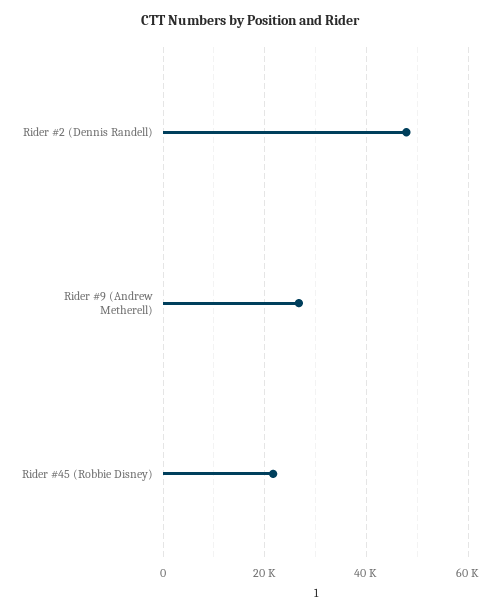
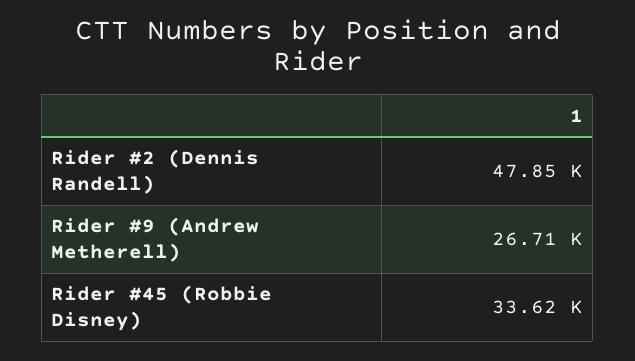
  {
    "Rider #2 (Dennis Randell)": 47850,
    "Rider #9 (Andrew Metherell)": 26710,
-   "Rider #45 (Robbie Disney)": 22000
+   "Rider #45 (Robbie Disney)": 33620
  }

